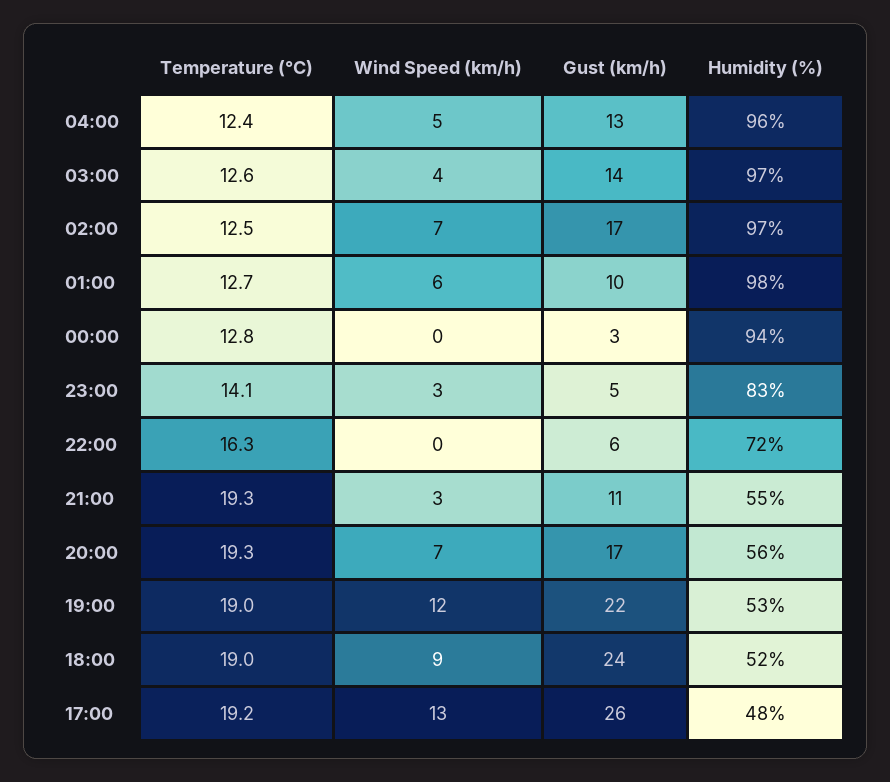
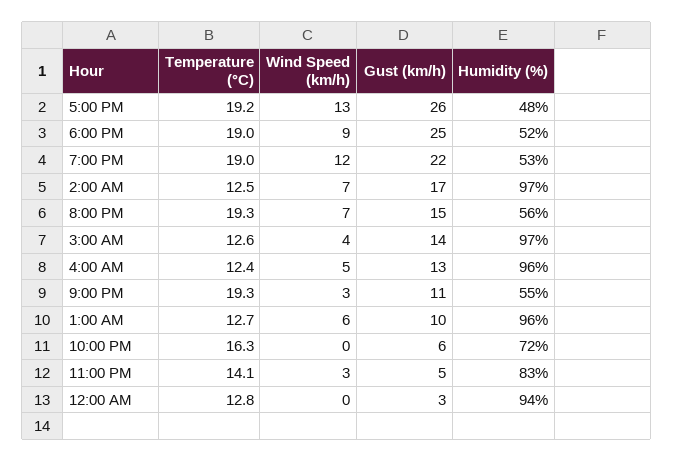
  {
    "Temperature (°C)": {
      "04:00": 12.4,
      "03:00": 12.6,
      "02:00": 12.5,
      "01:00": 12.7,
      "00:00": 12.8,
      "23:00": 14.1,
      "22:00": 16.3,
      "21:00": 19.3,
      "20:00": 19.3,
      "19:00": 19,
      "18:00": 19,
      "17:00": 19.2
    },
    "Wind Speed (km/h)": {
      "04:00": 5,
      "03:00": 4,
      "02:00": 7,
      "01:00": 6,
      "00:00": 0,
      "23:00": 3,
      "22:00": 0,
      "21:00": 3,
      "20:00": 7,
      "19:00": 12,
      "18:00": 9,
      "17:00": 13
    },
    "Gust (km/h)": {
      "04:00": 13,
      "03:00": 14,
      "02:00": 17,
      "01:00": 10,
      "00:00": 3,
      "23:00": 5,
      "22:00": 6,
      "21:00": 11,
-     "20:00": 17,
+     "20:00": 15,
      "19:00": 22,
-     "18:00": 24,
+     "18:00": 25,
      "17:00": 26
    },
    "Humidity (%)": {
      "04:00": 96,
      "03:00": 97,
      "02:00": 97,
-     "01:00": 98,
+     "01:00": 96,
      "00:00": 94,
      "23:00": 83,
      "22:00": 72,
      "21:00": 55,
      "20:00": 56,
      "19:00": 53,
      "18:00": 52,
      "17:00": 48
    }
  }

